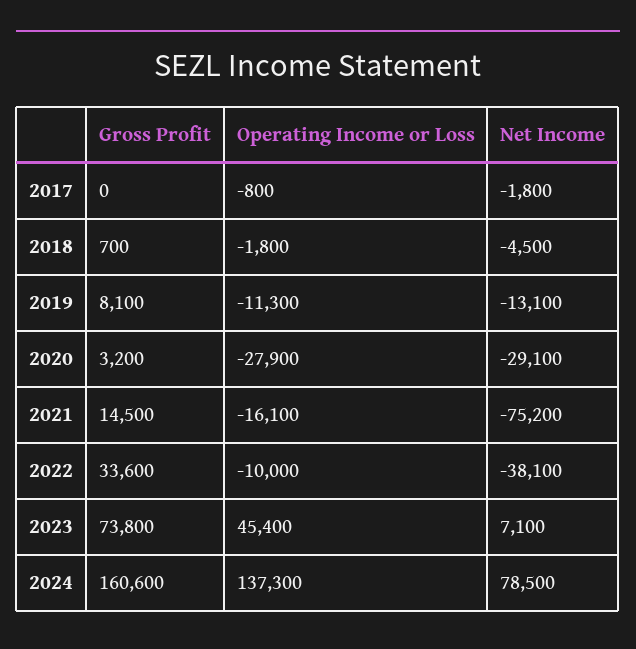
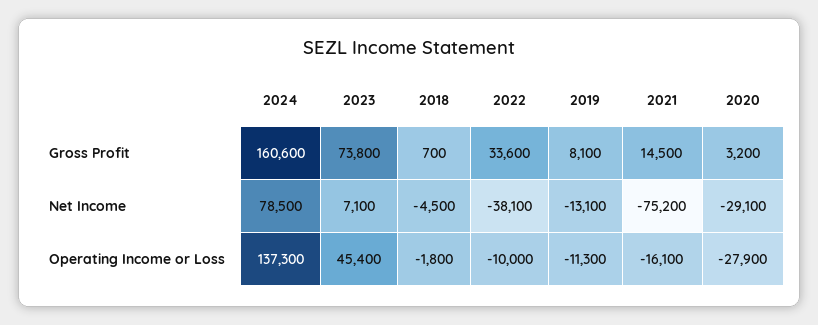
  {
    "Gross Profit": {
-     "2017": 0,
      "2018": 700,
      "2019": 8100,
      "2020": 3200,
      "2021": 14500,
      "2022": 33600,
      "2023": 73800,
      "2024": 160600
    },
    "Operating Income or Loss": {
-     "2017": -800,
      "2018": -1800,
      "2019": -11300,
      "2020": -27900,
      "2021": -16100,
      "2022": -10000,
      "2023": 45400,
      "2024": 137300
    },
    "Net Income": {
-     "2017": -1800,
      "2018": -4500,
      "2019": -13100,
      "2020": -29100,
      "2021": -75200,
      "2022": -38100,
      "2023": 7100,
      "2024": 78500
    }
  }

